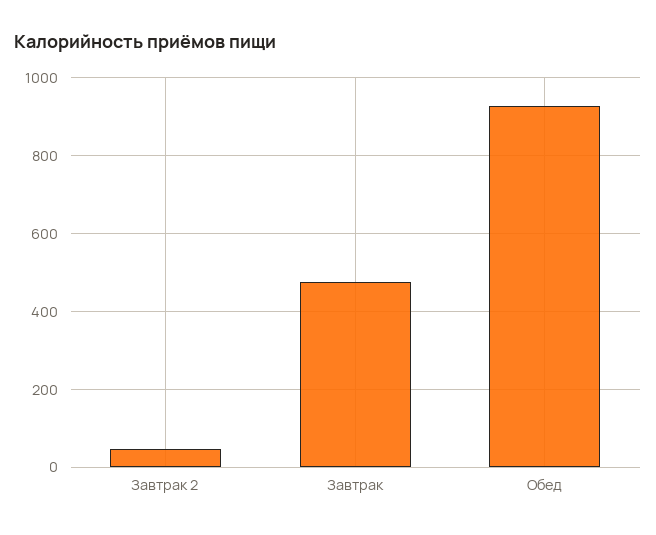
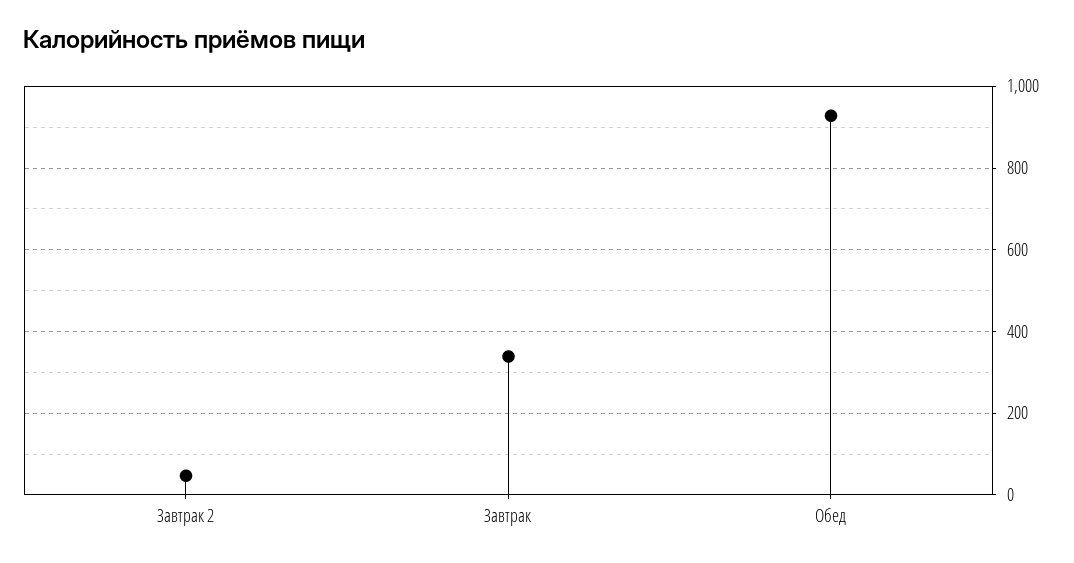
  {
    "Завтрак 2": 40,
-   "Завтрак": 480,
+   "Завтрак": 340,
    "Обед": 920
  }

